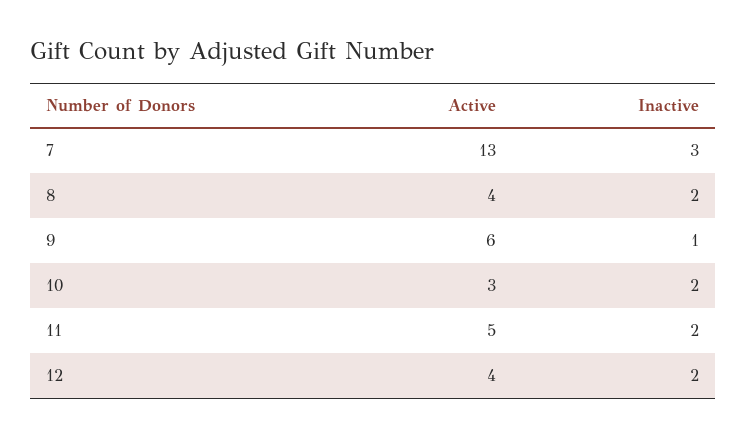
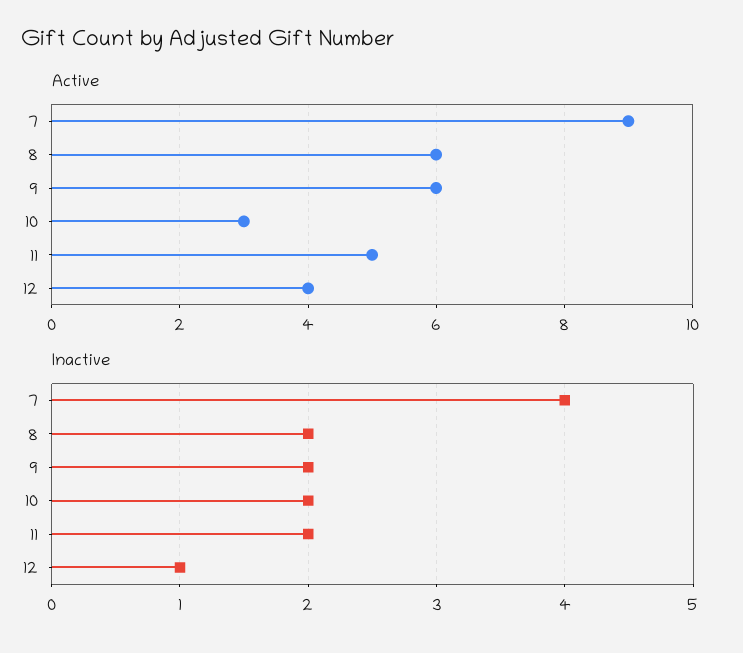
  {
    "Active": {
-     "7": 13,
+     "7": 9,
-     "8": 4,
+     "8": 6,
      "9": 6,
      "10": 3,
      "11": 5,
      "12": 4
    },
    "Inactive": {
-     "7": 3,
+     "7": 4,
      "8": 2,
-     "9": 1,
+     "9": 2,
      "10": 2,
      "11": 2,
-     "12": 2
+     "12": 1
    }
  }

